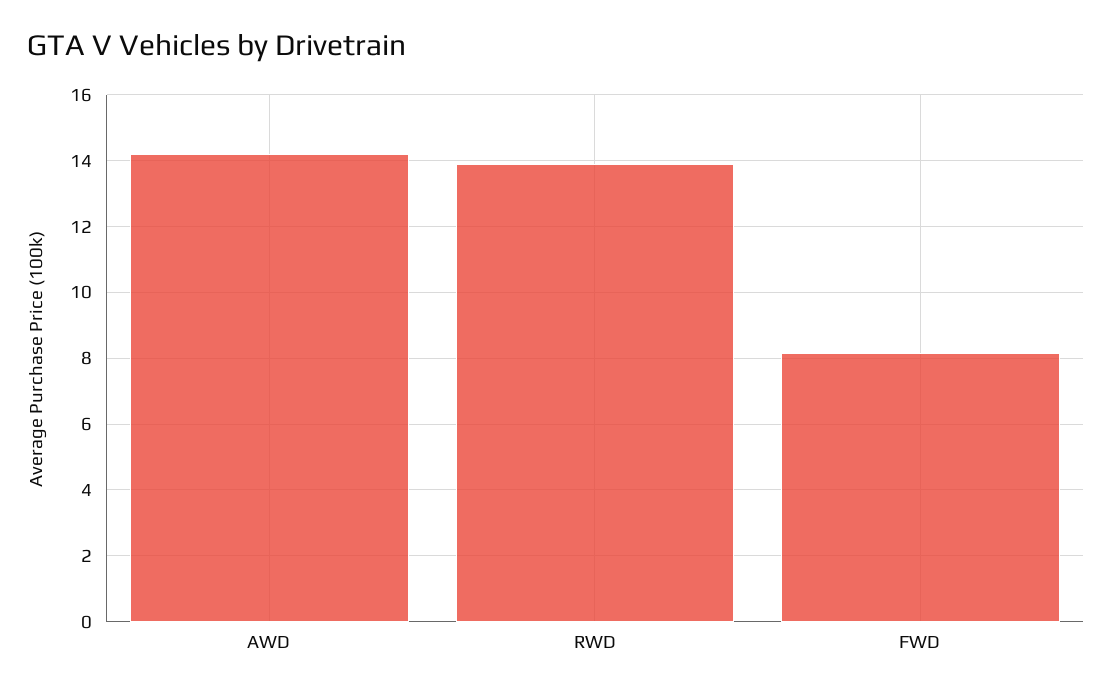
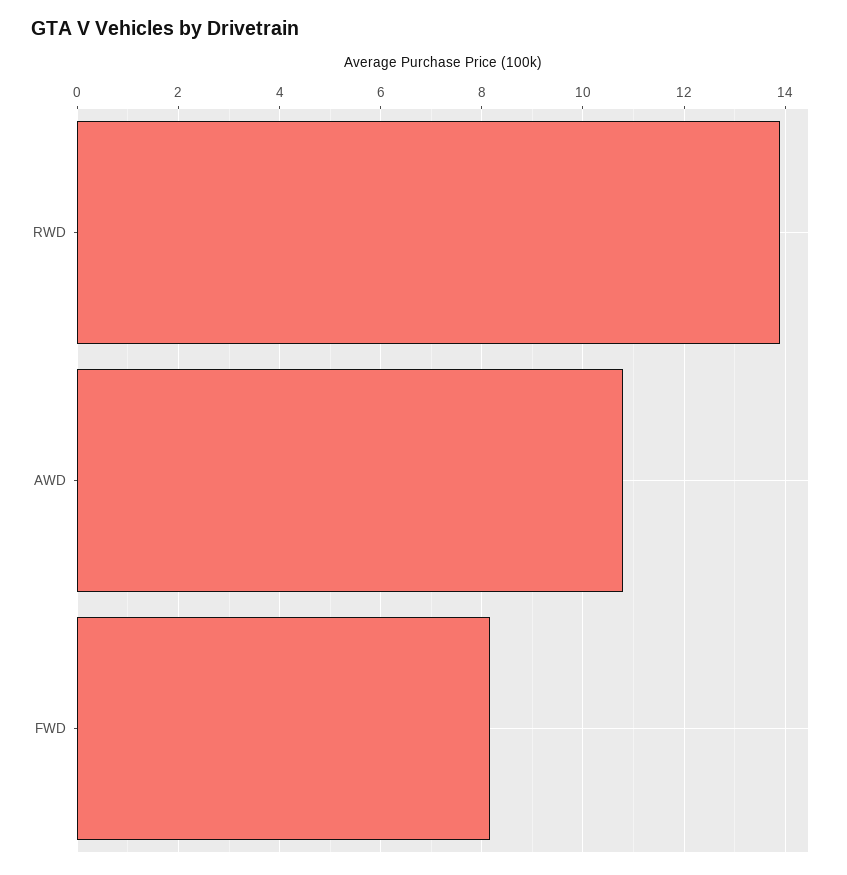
  {
-   "AWD": 14.2,
+   "AWD": 10.8,
    "RWD": 13.8,
    "FWD": 8.2
  }

